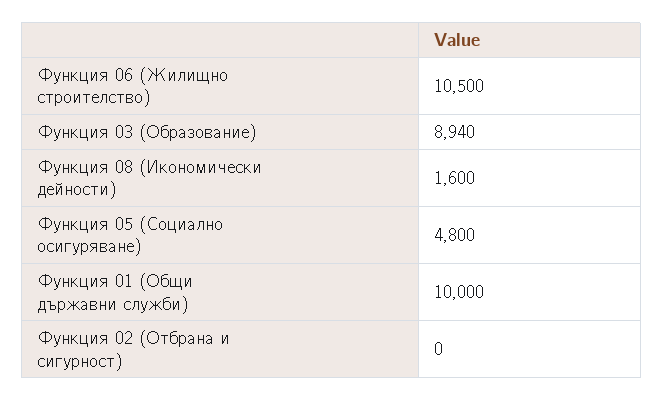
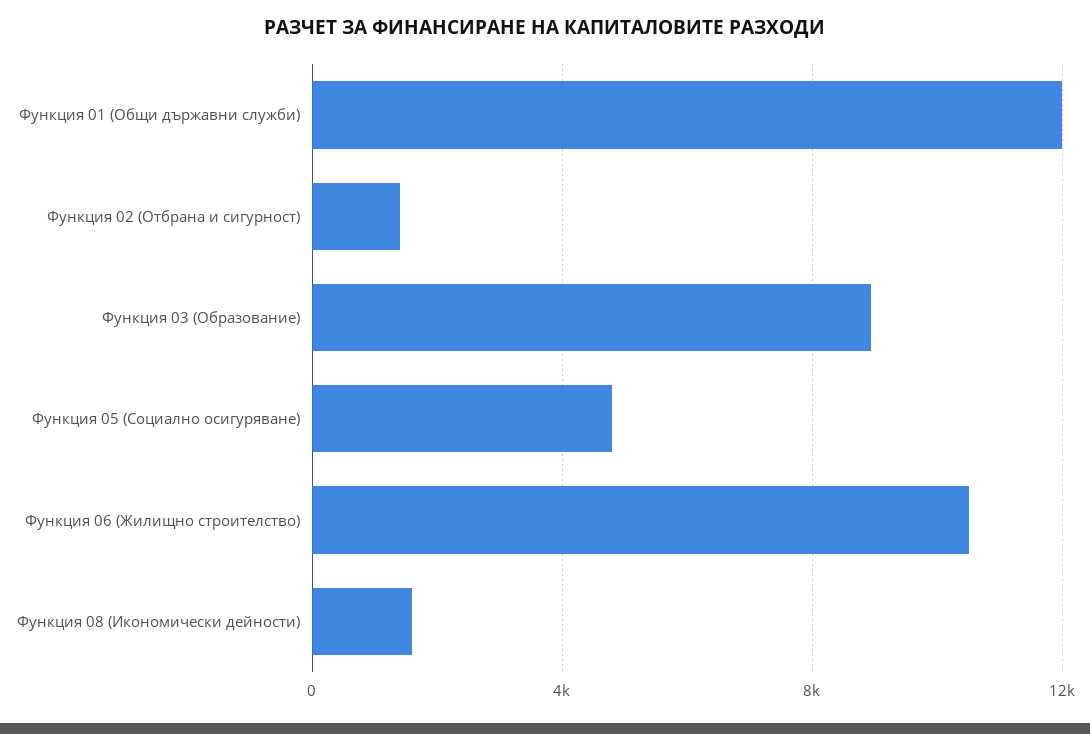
  {
    "Функция 06 (Жилищно строителство)": 10500,
    "Функция 03 (Образование)": 8940,
    "Функция 08 (Икономически дейности)": 1600,
    "Функция 05 (Социално осигуряване)": 4800,
-   "Функция 01 (Общи държавни служби)": 10000,
+   "Функция 01 (Общи държавни служби)": 12000,
-   "Функция 02 (Отбрана и сигурност)": 0
+   "Функция 02 (Отбрана и сигурност)": 1500
  }

